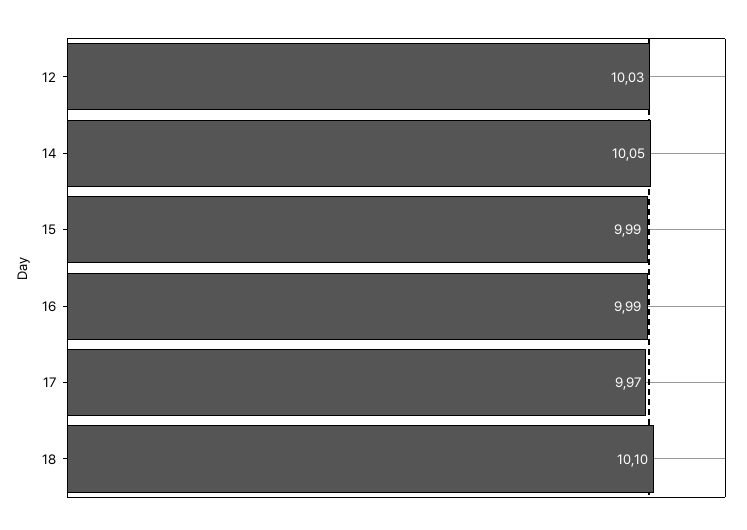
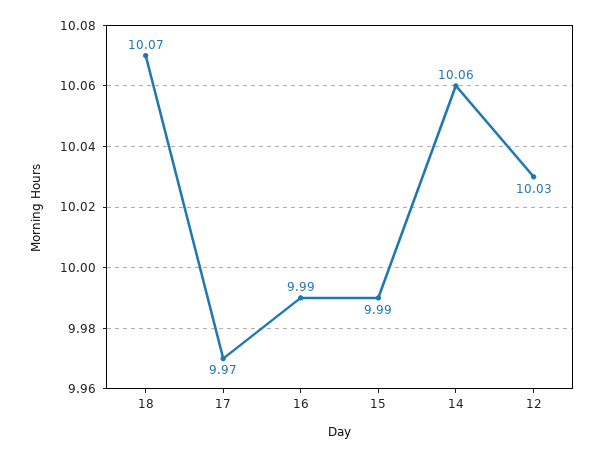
  {
    "12": 10.03,
-   "14": 10.05,
+   "14": 10.06,
    "15": 9.99,
    "16": 9.99,
    "17": 9.97,
-   "18": 10.1
+   "18": 10.07
  }

